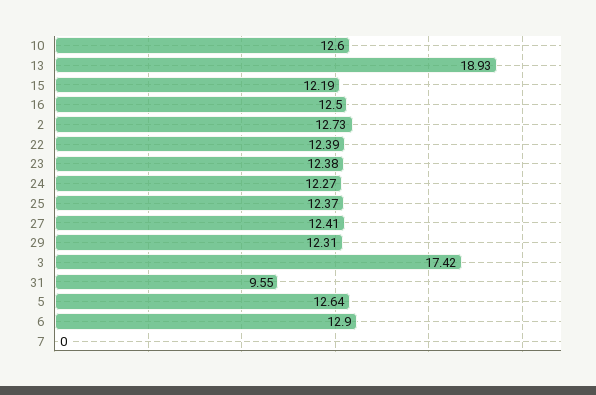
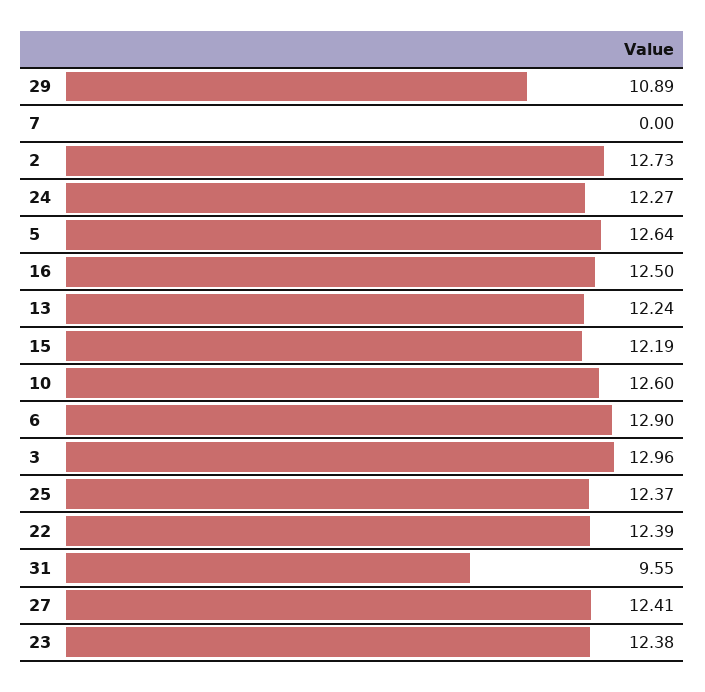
  {
    "10": 12.6,
-   "13": 18.93,
+   "13": 12.24,
    "15": 12.19,
    "16": 12.5,
    "2": 12.73,
    "22": 12.39,
    "23": 12.38,
    "24": 12.27,
    "25": 12.37,
    "27": 12.41,
-   "29": 12.31,
+   "29": 10.89,
-   "3": 17.42,
+   "3": 12.96,
    "31": 9.55,
    "5": 12.64,
    "6": 12.9,
    "7": 0
  }

